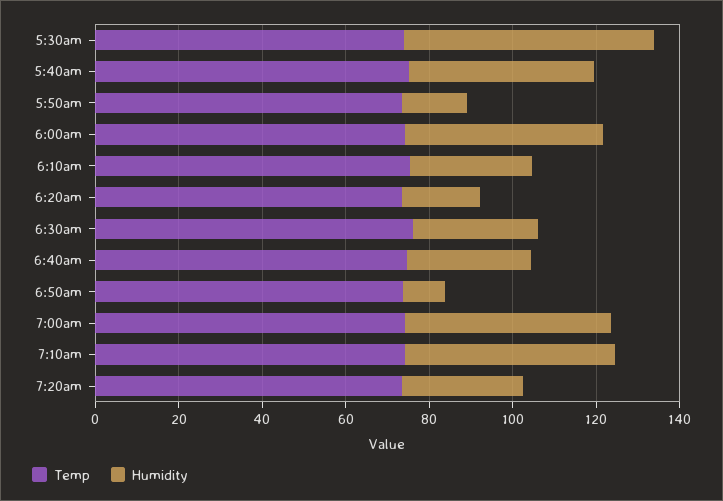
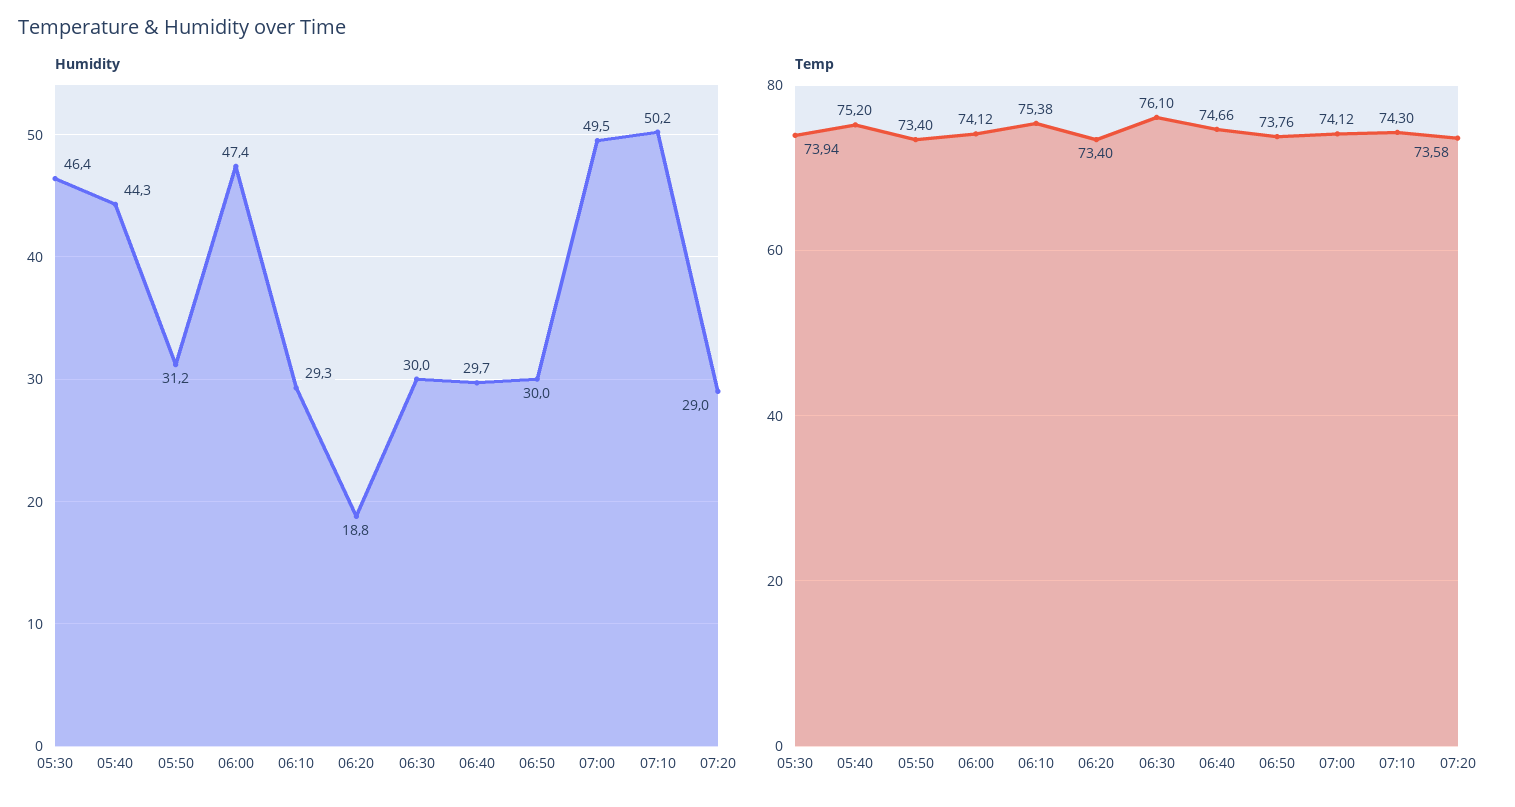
  {
    "Temp": {
      "5:30am": 73.94,
      "5:40am": 75.2,
      "5:50am": 73.4,
      "6:00am": 74.12,
      "6:10am": 75.38,
      "6:20am": 73.4,
      "6:30am": 76.1,
      "6:40am": 74.66,
      "6:50am": 73.76,
      "7:00am": 74.12,
      "7:10am": 74.3,
      "7:20am": 73.58
    },
    "Humidity": {
-     "5:30am": 60,
+     "5:30am": 46.4,
      "5:40am": 44.3,
-     "5:50am": 15,
+     "5:50am": 31.2,
      "6:00am": 47.4,
      "6:10am": 29.3,
      "6:20am": 18.8,
      "6:30am": 30,
      "6:40am": 29.7,
-     "6:50am": 10,
+     "6:50am": 30,
      "7:00am": 49.5,
      "7:10am": 50.2,
      "7:20am": 29
    }
  }

